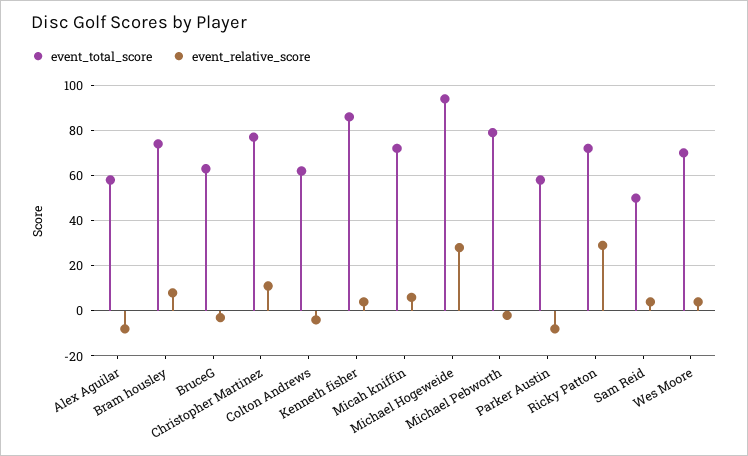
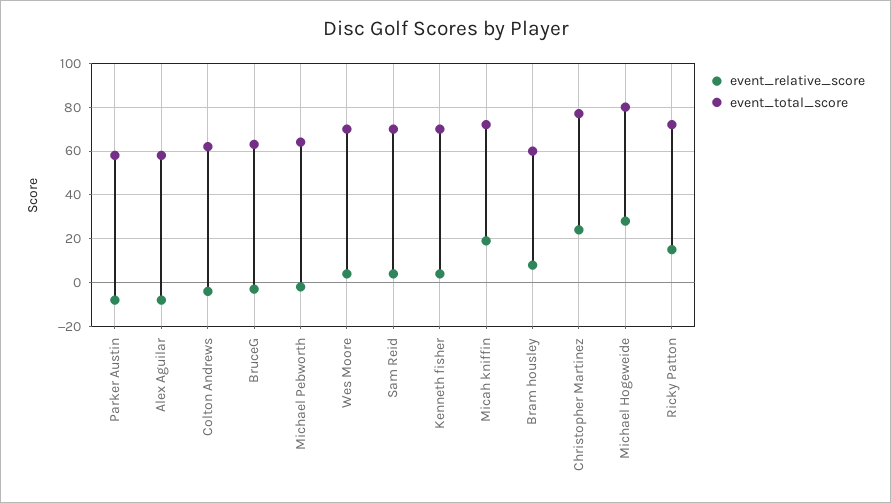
  {
    "event_total_score": {
      "Alex Aguilar": 60,
-     "Bram housley": 75,
+     "Bram housley": 60,
      "BruceG": 65,
      "Christopher Martinez": 75,
      "Colton Andrews": 60,
-     "Kenneth fisher": 85,
+     "Kenneth fisher": 70,
      "Micah kniffin": 70,
-     "Michael Hogeweide": 95,
+     "Michael Hogeweide": 80,
-     "Michael Pebworth": 80,
+     "Michael Pebworth": 65,
      "Parker Austin": 60,
      "Ricky Patton": 70,
-     "Sam Reid": 50,
+     "Sam Reid": 70,
      "Wes Moore": 70
    },
    "event_relative_score": {
      "Alex Aguilar": -10,
      "Bram housley": 10,
      "BruceG": -5,
-     "Christopher Martinez": 10,
+     "Christopher Martinez": 25,
      "Colton Andrews": -5,
      "Kenneth fisher": 5,
-     "Micah kniffin": 5,
+     "Micah kniffin": 20,
      "Michael Hogeweide": 30,
      "Michael Pebworth": 0,
      "Parker Austin": -10,
-     "Ricky Patton": 30,
+     "Ricky Patton": 15,
      "Sam Reid": 5,
      "Wes Moore": 5
    }
  }

